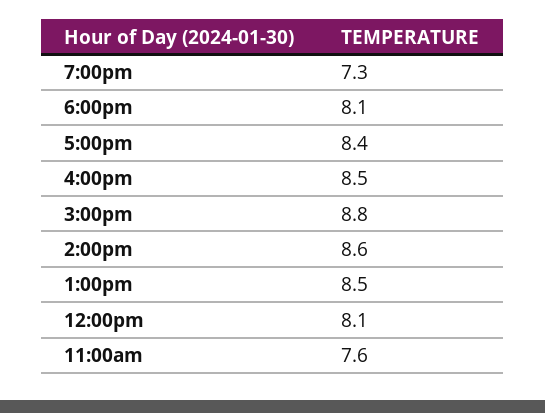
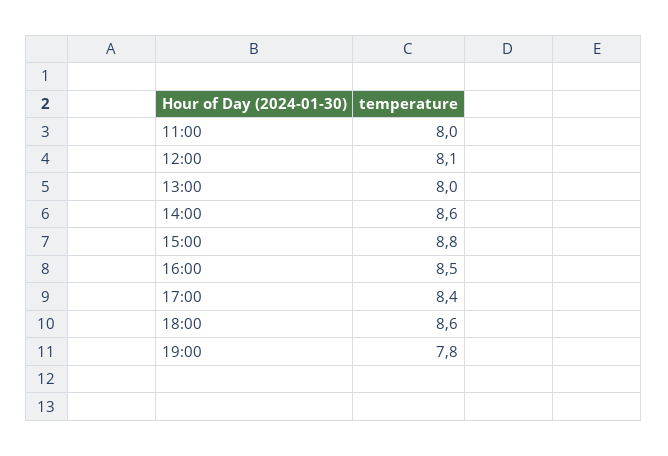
  {
-   "7:00pm": 7.3,
+   "7:00pm": 7.8,
-   "6:00pm": 8.1,
+   "6:00pm": 8.6,
    "5:00pm": 8.4,
    "4:00pm": 8.5,
    "3:00pm": 8.8,
    "2:00pm": 8.6,
-   "1:00pm": 8.5,
+   "1:00pm": 8,
    "12:00pm": 8.1,
-   "11:00am": 7.6
+   "11:00am": 8
  }

